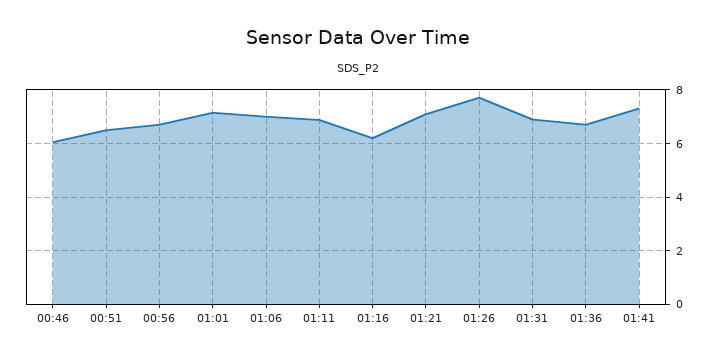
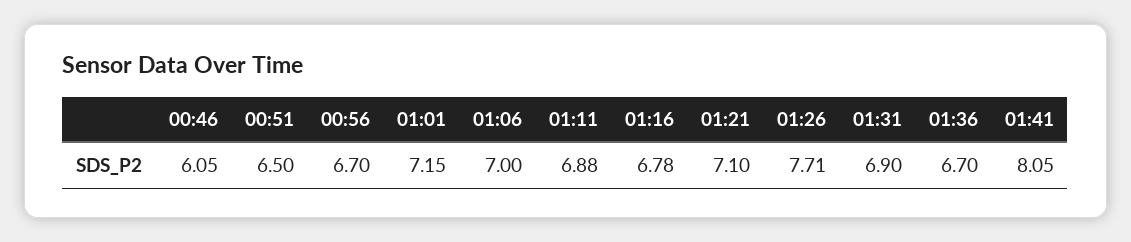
  {
    "00:46": 6.05,
    "00:51": 6.5,
    "00:56": 6.7,
    "01:01": 7.15,
    "01:06": 7,
    "01:11": 6.88,
-   "01:16": 6.25,
+   "01:16": 6.78,
    "01:21": 7.1,
    "01:26": 7.71,
    "01:31": 6.9,
    "01:36": 6.7,
-   "01:41": 7.25
+   "01:41": 8.05
  }

